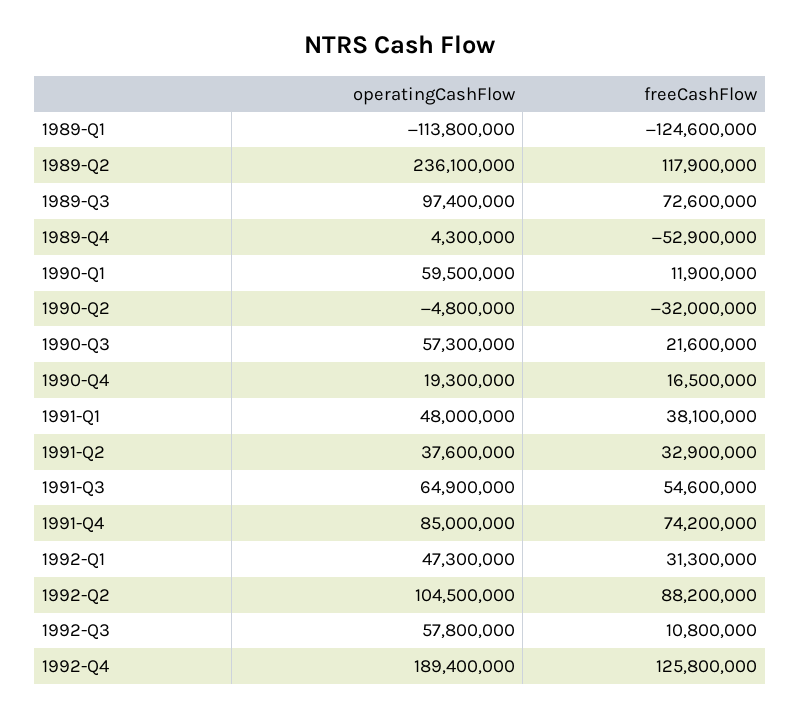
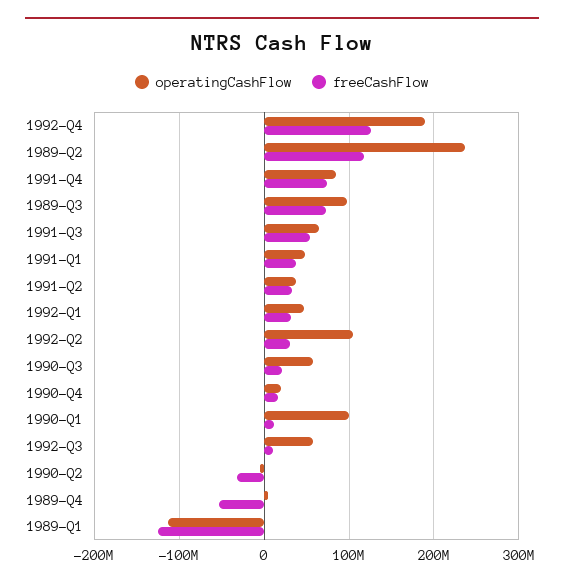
  {
    "operatingCashFlow": {
      "1989-Q1": -113800000,
      "1989-Q2": 236100000,
      "1989-Q3": 97400000,
      "1989-Q4": 4300000,
-     "1990-Q1": 59500000,
+     "1990-Q1": 100000000,
      "1990-Q2": -4800000,
      "1990-Q3": 57300000,
      "1990-Q4": 19300000,
      "1991-Q1": 48000000,
      "1991-Q2": 37600000,
      "1991-Q3": 64900000,
      "1991-Q4": 85000000,
      "1992-Q1": 47300000,
      "1992-Q2": 104500000,
      "1992-Q3": 57800000,
      "1992-Q4": 189400000
    },
    "freeCashFlow": {
      "1989-Q1": -124600000,
      "1989-Q2": 117900000,
      "1989-Q3": 72600000,
      "1989-Q4": -52900000,
      "1990-Q1": 11900000,
      "1990-Q2": -32000000,
      "1990-Q3": 21600000,
      "1990-Q4": 16500000,
      "1991-Q1": 38100000,
      "1991-Q2": 32900000,
      "1991-Q3": 54600000,
      "1991-Q4": 74200000,
      "1992-Q1": 31300000,
-     "1992-Q2": 88200000,
+     "1992-Q2": 30000000,
      "1992-Q3": 10800000,
      "1992-Q4": 125800000
    }
  }

